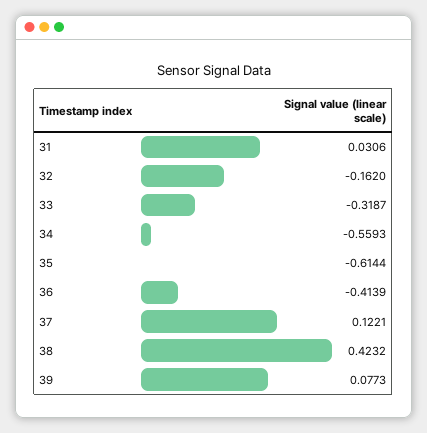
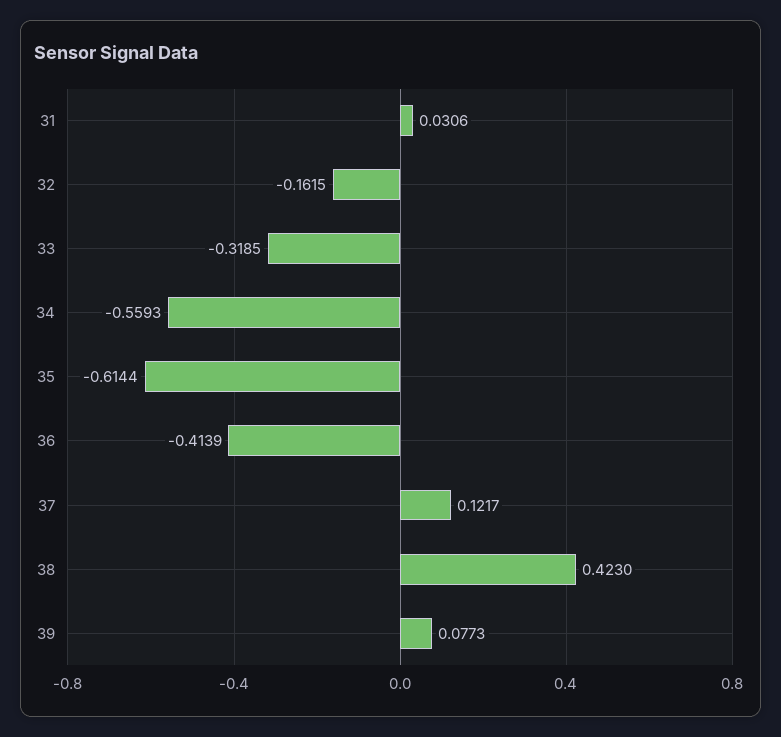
  {
    "31": 0.0306,
-   "32": -0.162,
+   "32": -0.1615,
-   "33": -0.3187,
+   "33": -0.3185,
    "34": -0.5593,
    "35": -0.6144,
    "36": -0.4139,
-   "37": 0.1221,
+   "37": 0.1217,
-   "38": 0.4232,
+   "38": 0.423,
    "39": 0.0773
  }

